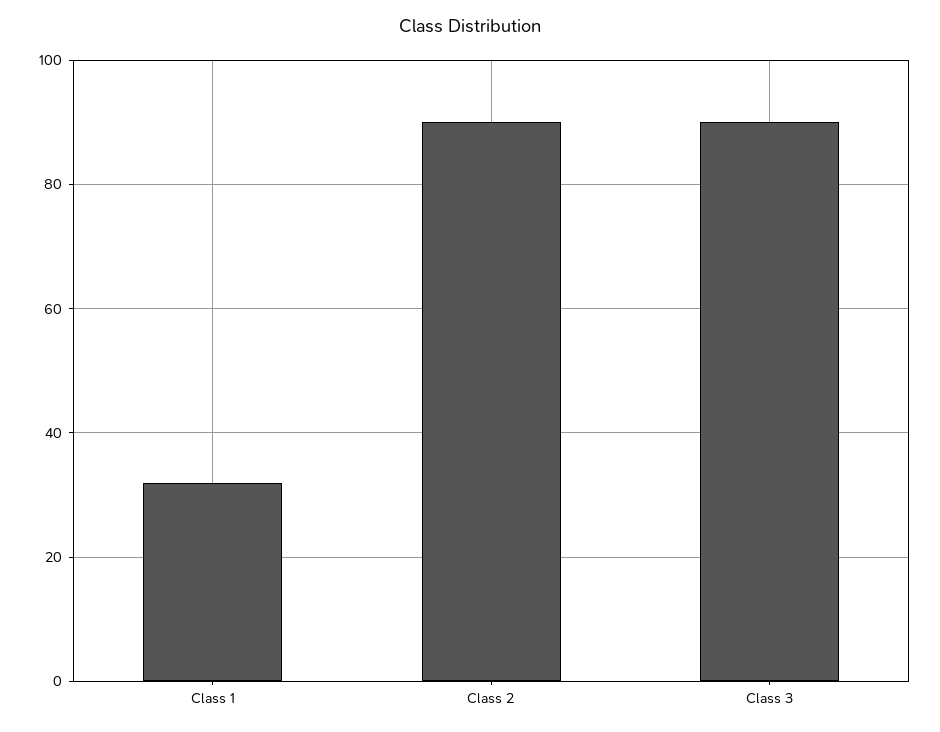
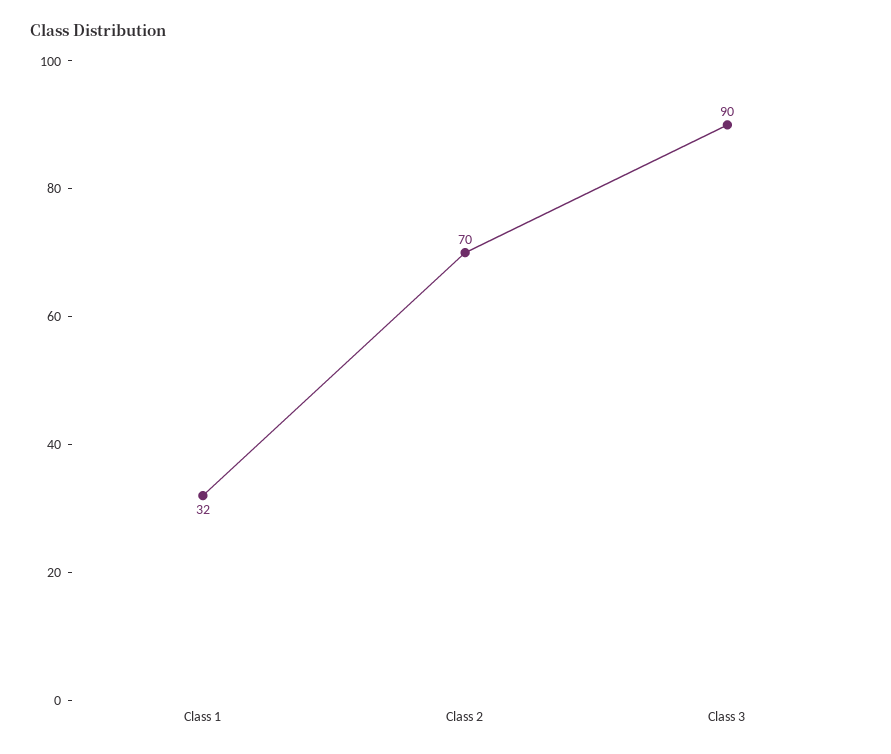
  {
    "Class 1": 32,
-   "Class 2": 90,
+   "Class 2": 70,
    "Class 3": 90
  }

